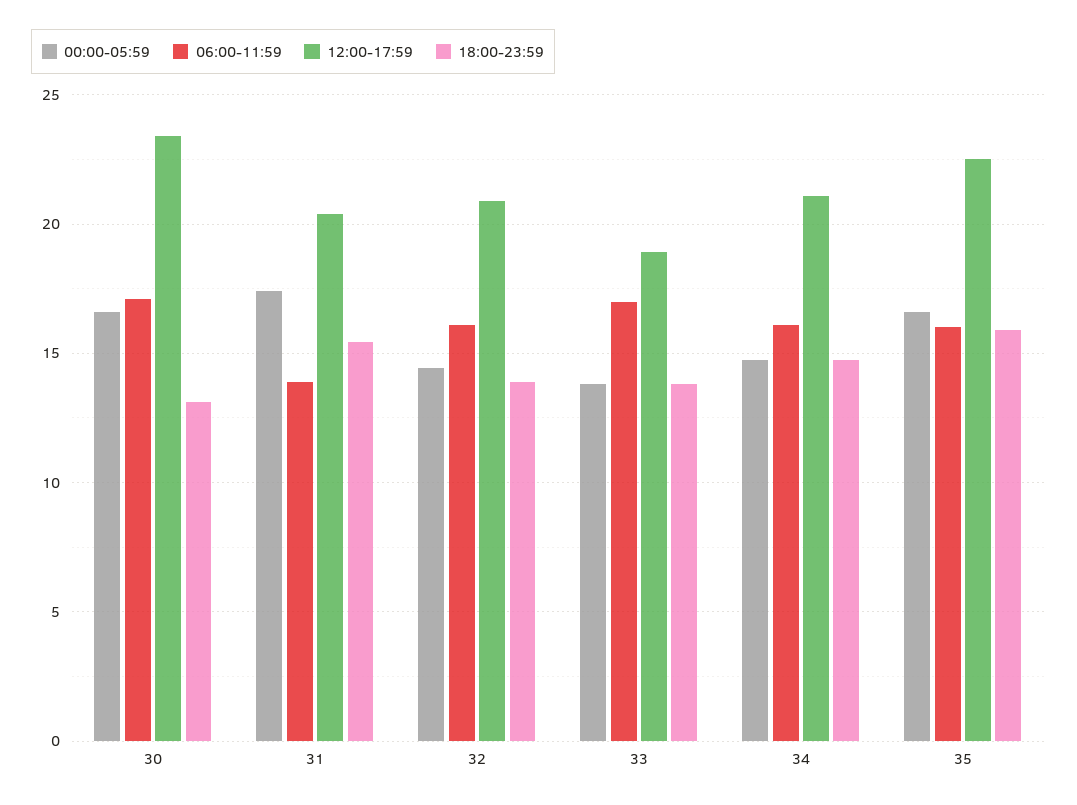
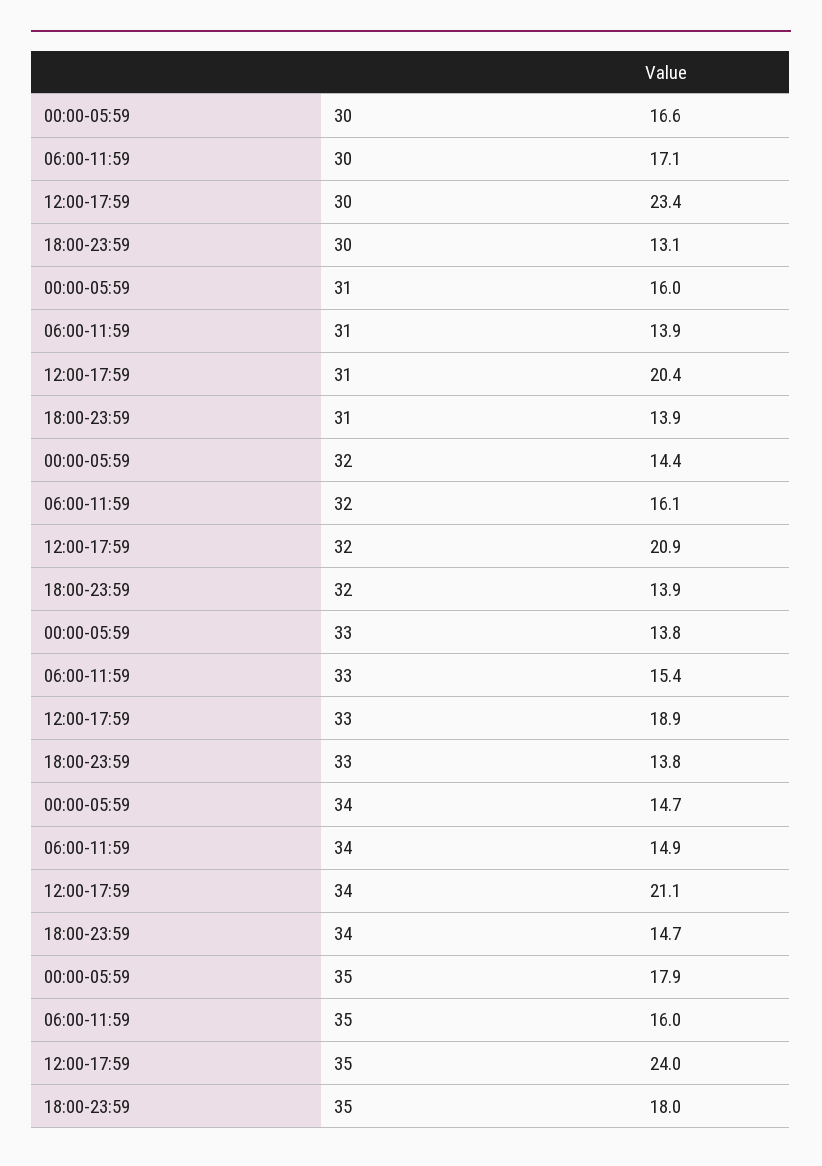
  {
    "00:00-05:59": {
      "30": 16.6,
-     "31": 17.5,
+     "31": 16,
      "32": 14.4,
      "33": 13.8,
      "34": 14.7,
-     "35": 16.5
+     "35": 17.9
    },
    "06:00-11:59": {
      "30": 17.1,
      "31": 13.9,
      "32": 16.1,
-     "33": 17,
+     "33": 15.4,
-     "34": 16,
+     "34": 14.9,
      "35": 16
    },
    "12:00-17:59": {
      "30": 23.4,
      "31": 20.4,
      "32": 20.9,
      "33": 18.9,
      "34": 21.1,
-     "35": 22.5
+     "35": 24
    },
    "18:00-23:59": {
      "30": 13.1,
-     "31": 15.5,
+     "31": 13.9,
      "32": 13.9,
      "33": 13.8,
      "34": 14.7,
-     "35": 16
+     "35": 18
    }
  }

